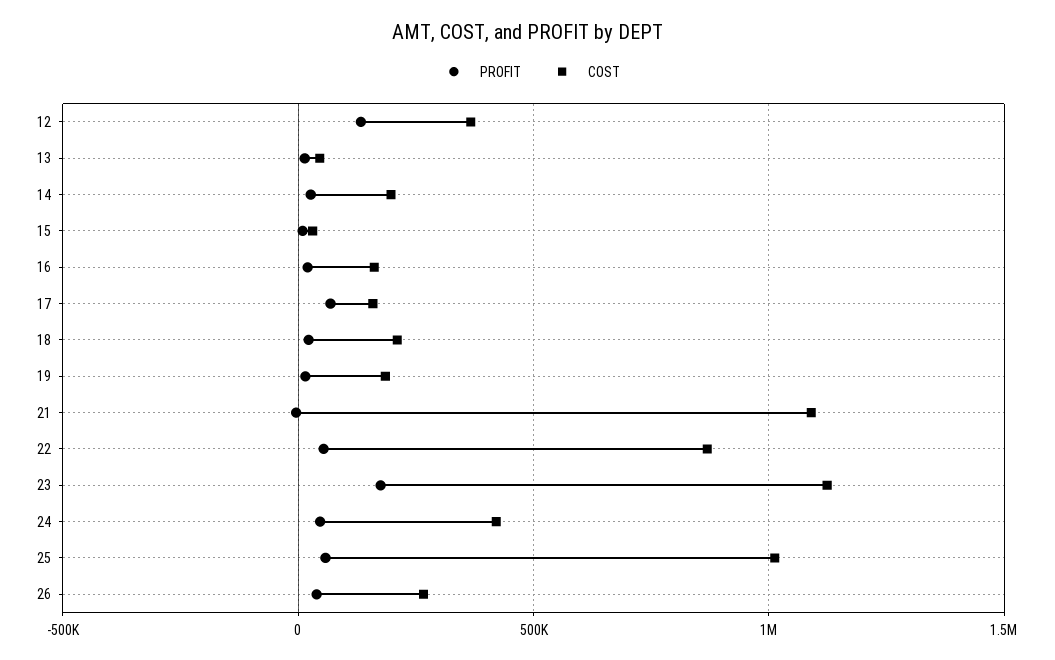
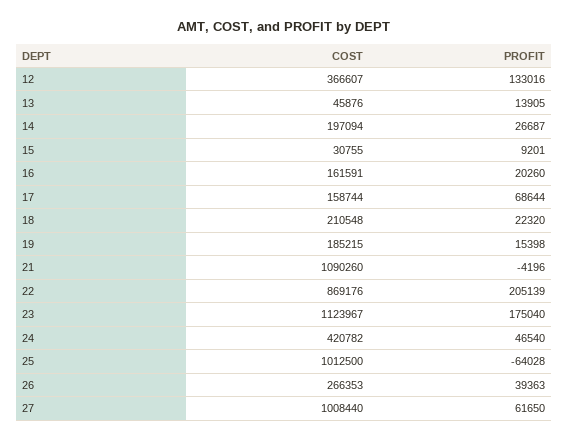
  {
    "PROFIT": {
      "12": 133016,
      "13": 13905,
      "14": 26687,
      "15": 9201,
      "16": 20260,
      "17": 68644,
      "18": 22320,
      "19": 15398,
      "21": -4196,
-     "22": 50000,
+     "22": 205139,
      "23": 175040,
      "24": 46540,
-     "25": 50000,
+     "25": -64028,
-     "26": 39363
+     "26": 39363,
+     "27": 61650
    },
    "COST": {
      "12": 366607,
      "13": 45876,
      "14": 197094,
      "15": 30755,
      "16": 161591,
      "17": 158744,
      "18": 210548,
      "19": 185215,
      "21": 1090260,
      "22": 869176,
      "23": 1123967,
      "24": 420782,
      "25": 1012500,
-     "26": 266353
+     "26": 266353,
+     "27": 1008440
    }
  }

